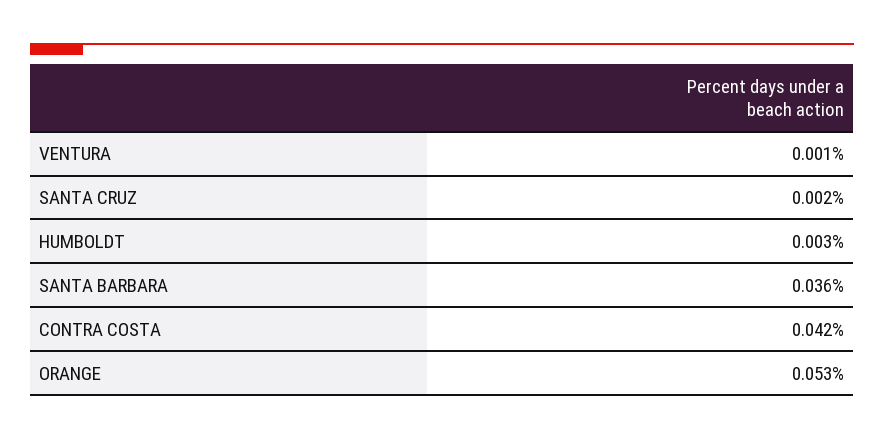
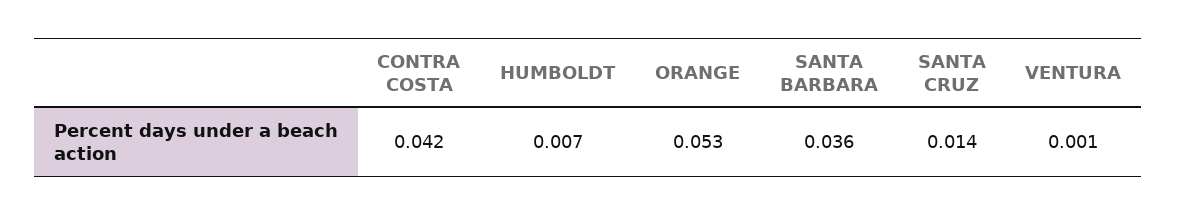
  {
    "VENTURA": 0.001,
-   "SANTA CRUZ": 0.002,
+   "SANTA CRUZ": 0.014,
-   "HUMBOLDT": 0.003,
+   "HUMBOLDT": 0.007,
    "SANTA BARBARA": 0.036,
    "CONTRA COSTA": 0.042,
    "ORANGE": 0.053
  }

